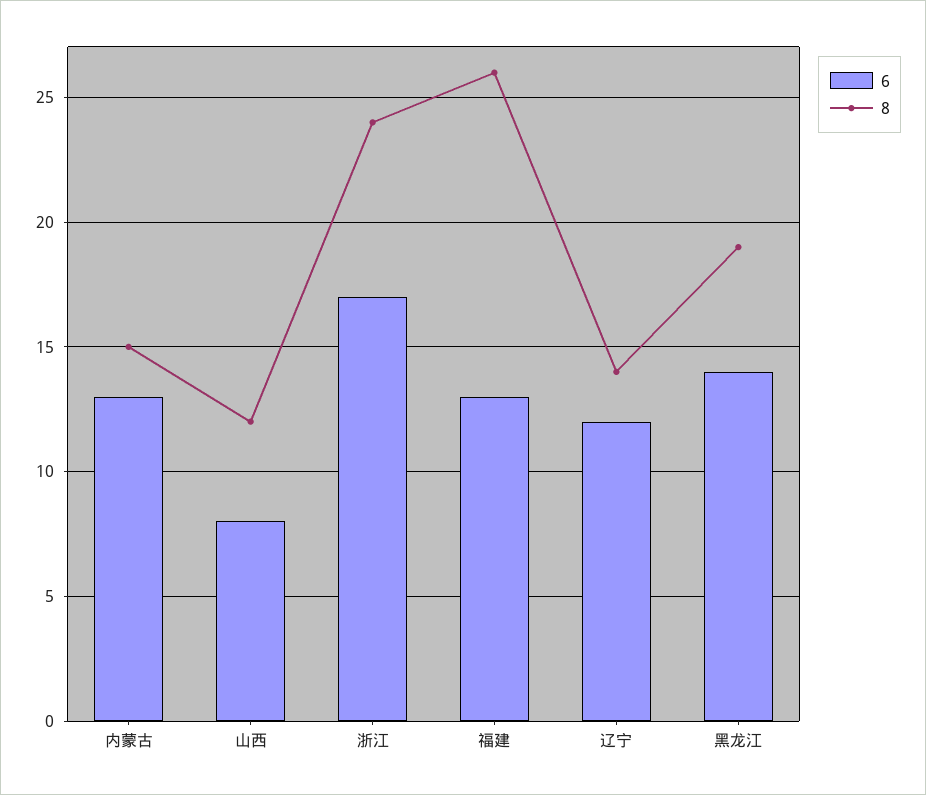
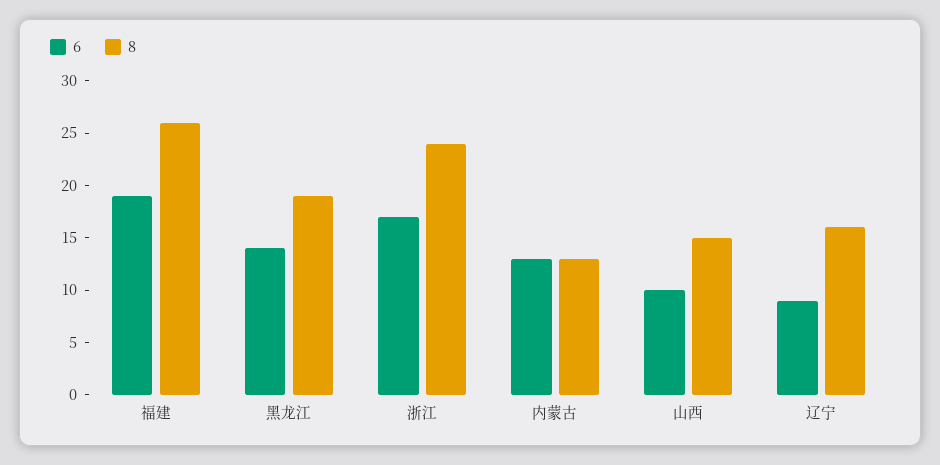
  {
    "6": {
      "内蒙古": 13,
-     "山西": 8,
+     "山西": 10,
      "浙江": 17,
-     "福建": 13,
+     "福建": 19,
-     "辽宁": 12,
+     "辽宁": 9,
      "黑龙江": 14
    },
    "8": {
-     "内蒙古": 15,
+     "内蒙古": 13,
-     "山西": 12,
+     "山西": 15,
      "浙江": 24,
      "福建": 26,
-     "辽宁": 14,
+     "辽宁": 16,
      "黑龙江": 19
    }
  }

